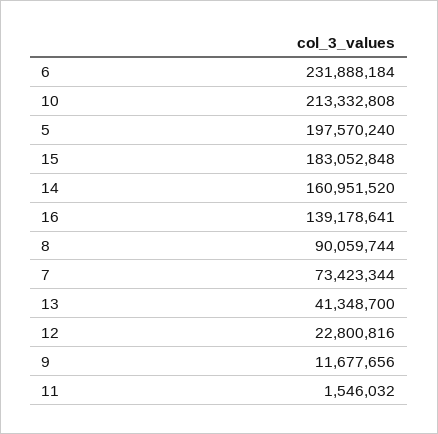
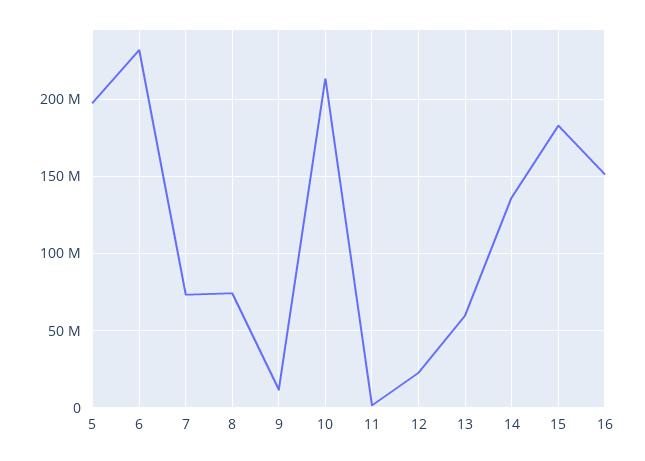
  {
    "6": 231888184,
    "10": 213332808,
    "5": 197570240,
    "15": 183052848,
-   "14": 160951520,
+   "14": 135000000,
-   "16": 139178641,
+   "16": 150000000,
-   "8": 90059744,
+   "8": 75000000,
    "7": 73423344,
-   "13": 41348700,
+   "13": 60000000,
    "12": 22800816,
    "9": 11677656,
    "11": 1546032
  }

